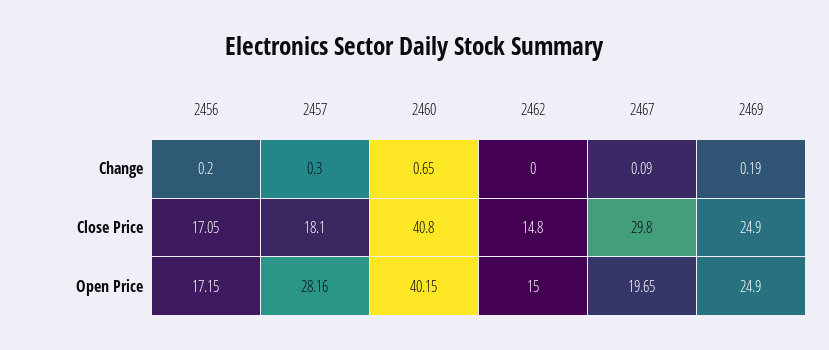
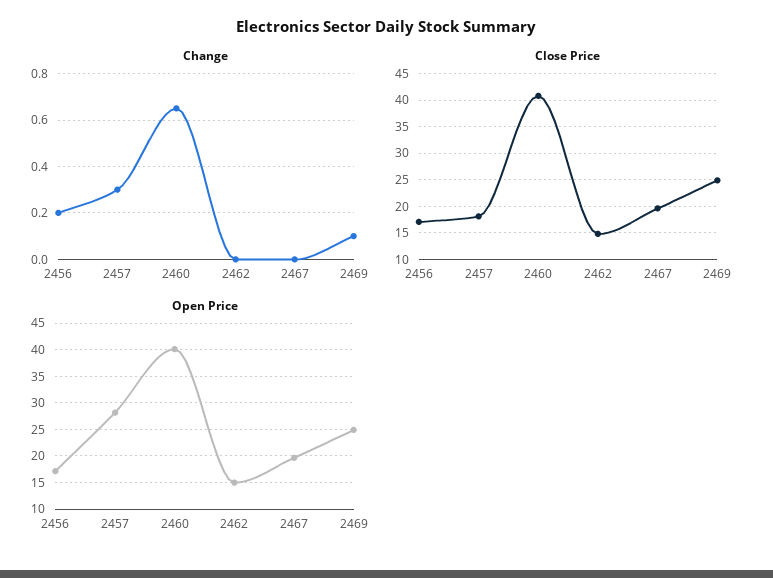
  {
    "Change": {
      "2456": 0.2,
      "2457": 0.3,
      "2460": 0.65,
      "2462": 0,
-     "2467": 0.09,
+     "2467": 0,
-     "2469": 0.19
+     "2469": 0.1
    },
    "Close Price": {
      "2456": 17.05,
      "2457": 18.1,
      "2460": 40.8,
      "2462": 14.8,
-     "2467": 29.8,
+     "2467": 20,
      "2469": 24.9
    },
    "Open Price": {
      "2456": 17.15,
      "2457": 28.16,
      "2460": 40.15,
      "2462": 15,
      "2467": 19.65,
      "2469": 24.9
    }
  }

